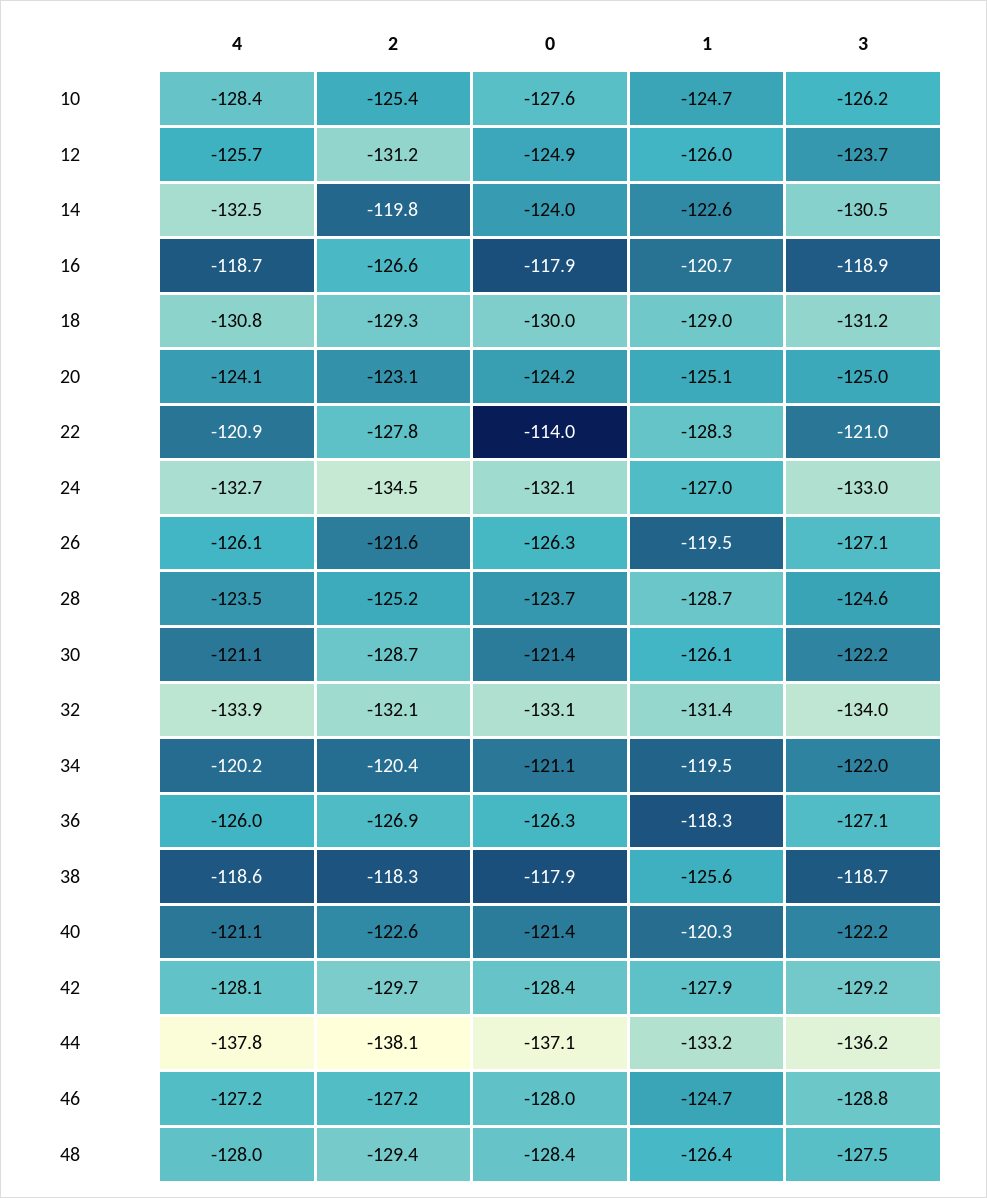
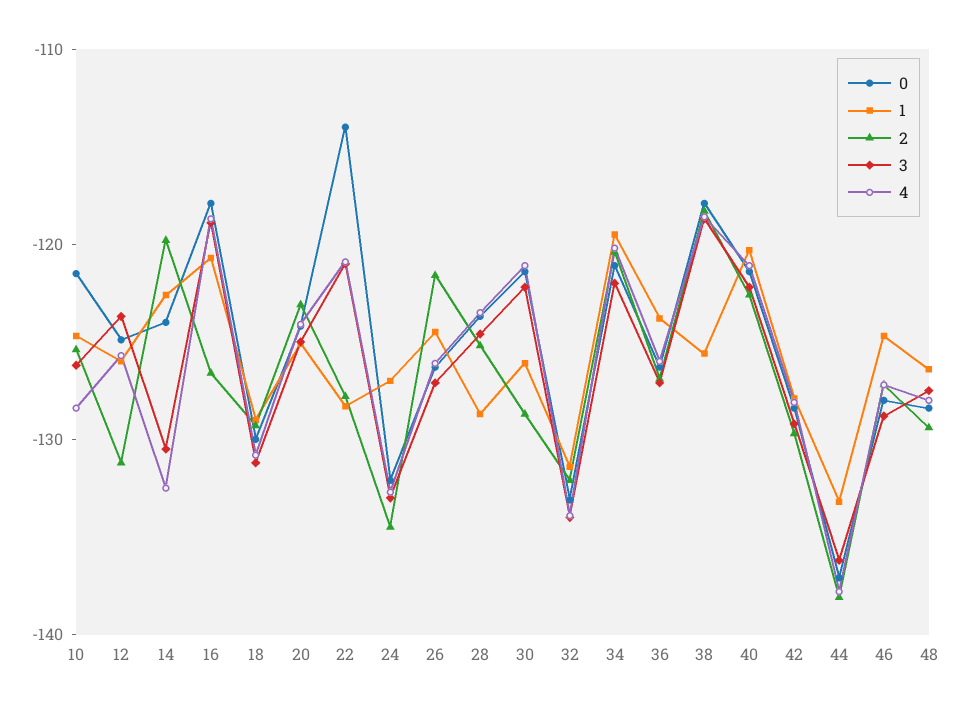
  {
    "4": {
      "10": -128.4,
      "12": -125.7,
      "14": -132.5,
      "16": -118.7,
      "18": -130.8,
      "20": -124.1,
      "22": -120.9,
      "24": -132.7,
      "26": -126.1,
      "28": -123.5,
      "30": -121.1,
      "32": -133.9,
      "34": -120.2,
      "36": -126,
      "38": -118.6,
      "40": -121.1,
      "42": -128.1,
      "44": -137.8,
      "46": -127.2,
      "48": -128
    },
    "2": {
      "10": -125.4,
      "12": -131.2,
      "14": -119.8,
      "16": -126.6,
      "18": -129.3,
      "20": -123.1,
      "22": -127.8,
      "24": -134.5,
      "26": -121.6,
      "28": -125.2,
      "30": -128.7,
      "32": -132.1,
      "34": -120.4,
      "36": -126.9,
      "38": -118.3,
      "40": -122.6,
      "42": -129.7,
      "44": -138.1,
      "46": -127.2,
      "48": -129.4
    },
    "0": {
-     "10": -127.6,
+     "10": -122,
      "12": -124.9,
      "14": -124,
      "16": -117.9,
      "18": -130,
      "20": -124.2,
      "22": -114,
      "24": -132.1,
      "26": -126.3,
      "28": -123.7,
      "30": -121.4,
      "32": -133.1,
      "34": -121.1,
      "36": -126.3,
      "38": -117.9,
      "40": -121.4,
      "42": -128.4,
      "44": -137.1,
      "46": -128,
      "48": -128.4
    },
    "1": {
      "10": -124.7,
      "12": -126,
      "14": -122.6,
      "16": -120.7,
      "18": -129,
      "20": -125.1,
      "22": -128.3,
      "24": -127,
-     "26": -119.5,
+     "26": -124,
      "28": -128.7,
      "30": -126.1,
      "32": -131.4,
      "34": -119.5,
-     "36": -118.3,
+     "36": -124,
      "38": -125.6,
      "40": -120.3,
      "42": -127.9,
      "44": -133.2,
      "46": -124.7,
      "48": -126.4
    },
    "3": {
      "10": -126.2,
      "12": -123.7,
      "14": -130.5,
      "16": -118.9,
      "18": -131.2,
      "20": -125,
      "22": -121,
      "24": -133,
      "26": -127.1,
      "28": -124.6,
      "30": -122.2,
      "32": -134,
      "34": -122,
      "36": -127.1,
      "38": -118.7,
      "40": -122.2,
      "42": -129.2,
      "44": -136.2,
      "46": -128.8,
      "48": -127.5
    }
  }

